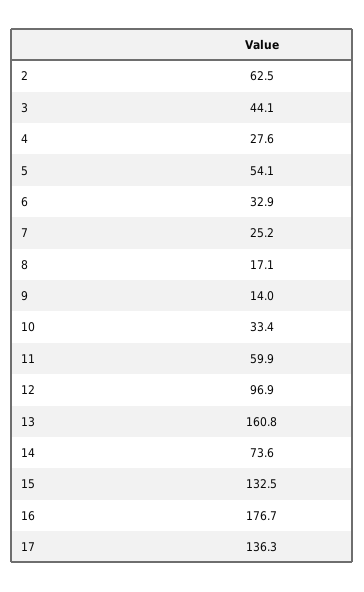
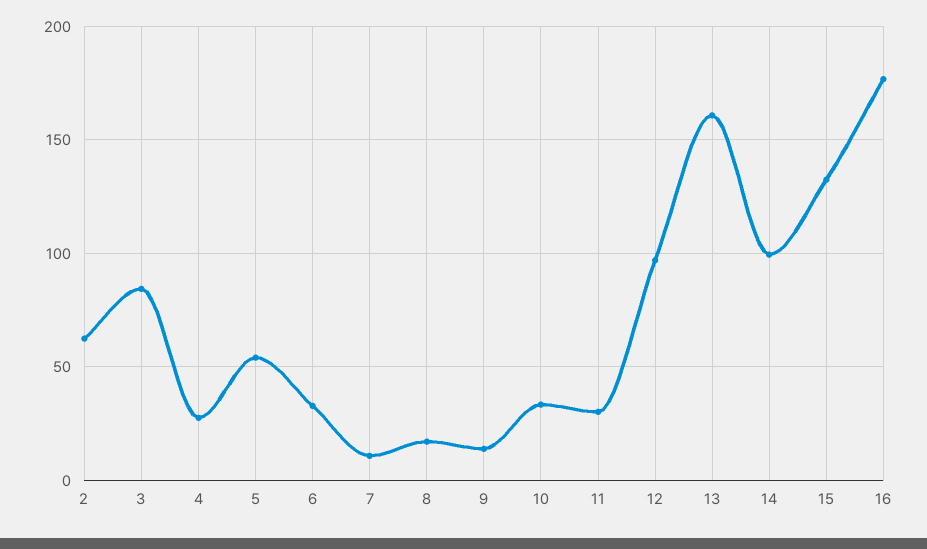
  {
    "2": 62.5,
-   "3": 44.1,
+   "3": 85,
    "4": 27.6,
    "5": 54.1,
    "6": 32.9,
-   "7": 25.2,
+   "7": 10,
    "8": 17.1,
    "9": 14,
    "10": 33.4,
-   "11": 59.9,
+   "11": 30,
    "12": 96.9,
    "13": 160.8,
-   "14": 73.6,
+   "14": 100,
    "15": 132.5,
-   "16": 176.7,
+   "16": 176.7
-   "17": 136.3
  }

